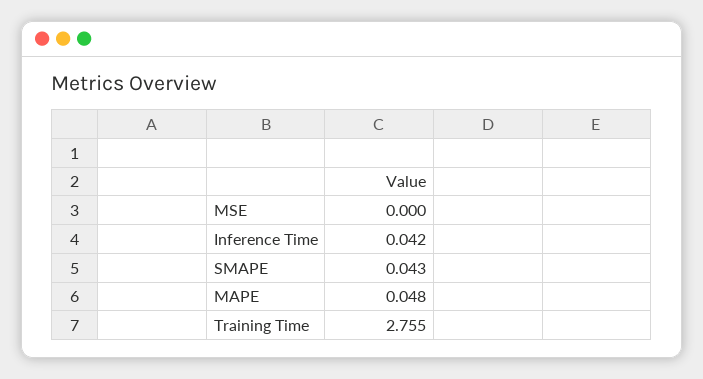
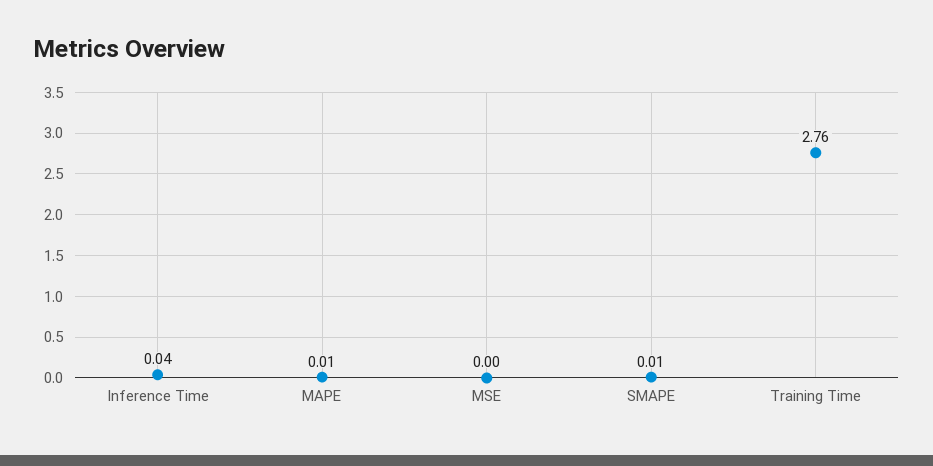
  {
    "MSE": 0,
    "Inference Time": 0.042,
-   "SMAPE": 0.043,
+   "SMAPE": 0.01,
-   "MAPE": 0.048,
+   "MAPE": 0.01,
    "Training Time": 2.755
  }

